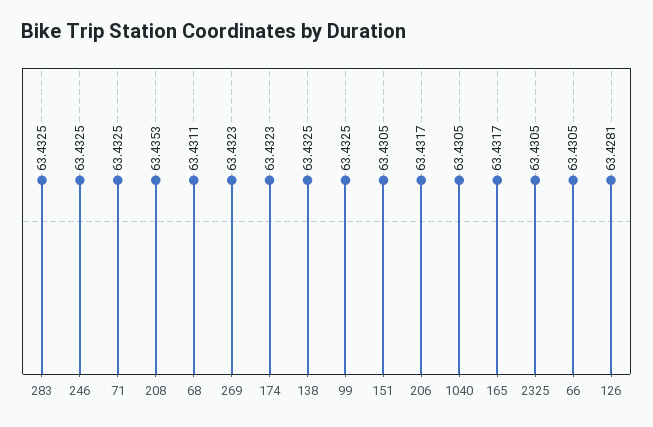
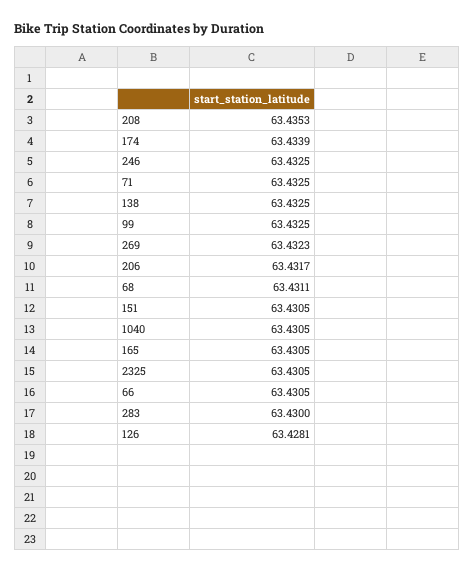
  {
-   "283": 63.4325,
+   "283": 63.43,
    "246": 63.4325,
    "71": 63.4325,
    "208": 63.4353,
    "68": 63.4311,
    "269": 63.4323,
-   "174": 63.4323,
+   "174": 63.4339,
    "138": 63.4325,
    "99": 63.4325,
    "151": 63.4305,
    "206": 63.4317,
    "1040": 63.4305,
-   "165": 63.4317,
+   "165": 63.4305,
    "2325": 63.4305,
    "66": 63.4305,
    "126": 63.4281
  }

